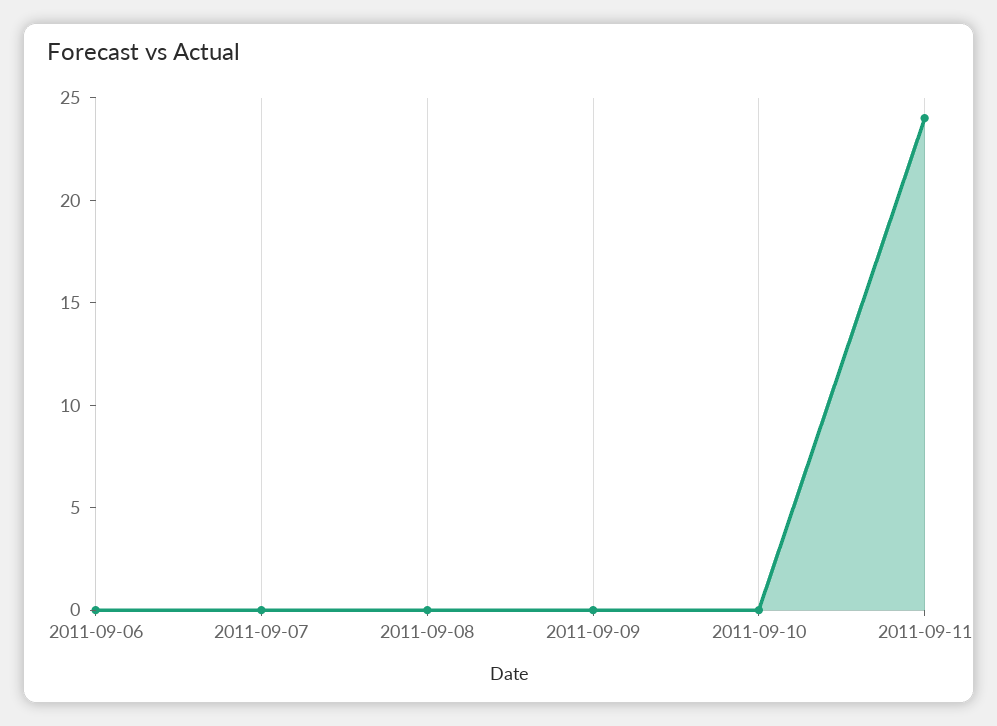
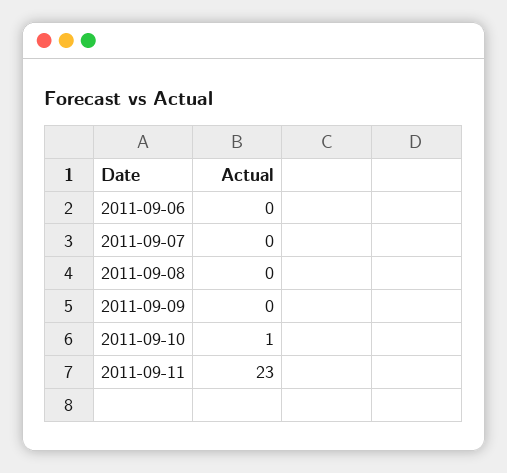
  {
    "2011-09-06": 0,
    "2011-09-07": 0,
    "2011-09-08": 0,
    "2011-09-09": 0,
-   "2011-09-10": 0,
+   "2011-09-10": 1,
-   "2011-09-11": 24
+   "2011-09-11": 23
  }

